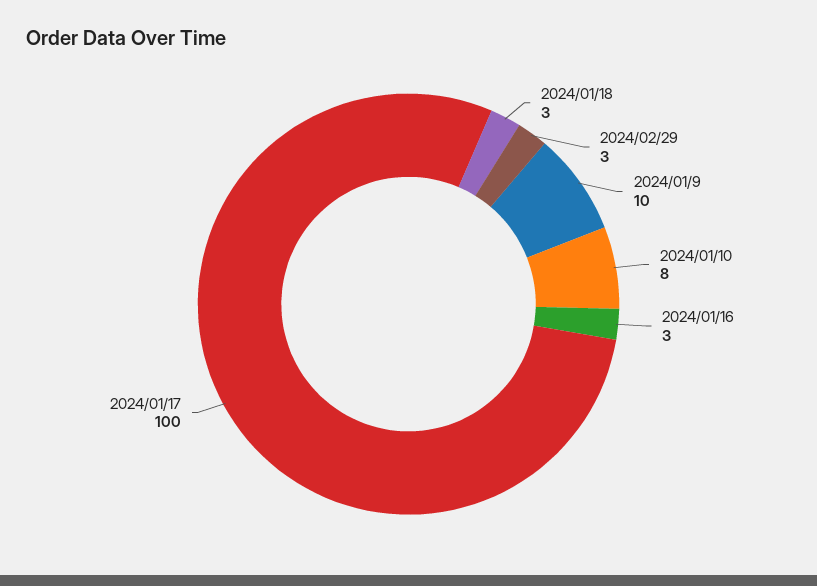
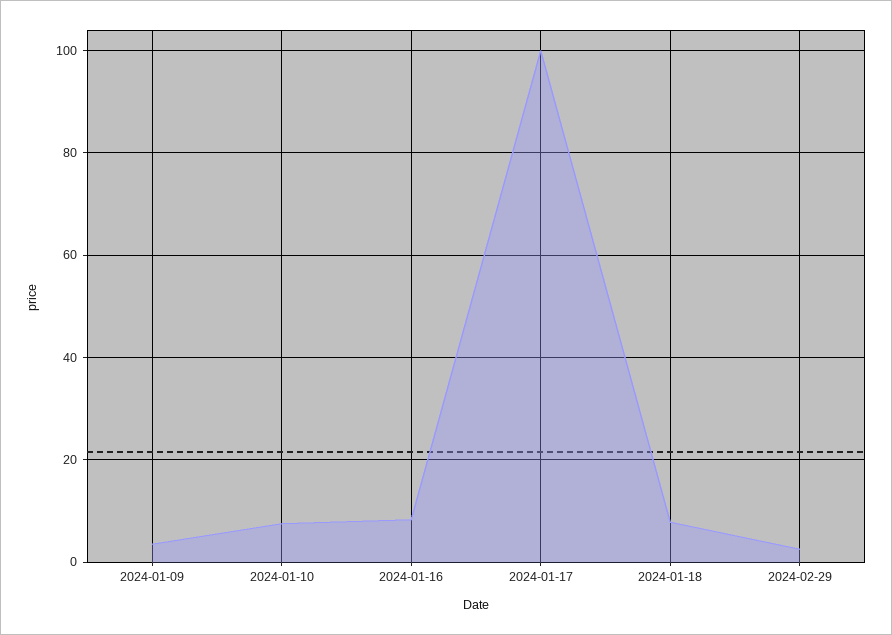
  {
-   "2024/01/18": 3,
+   "2024/01/18": 8,
    "2024/02/29": 3,
-   "2024/01/9": 10,
+   "2024/01/9": 4,
    "2024/01/10": 8,
-   "2024/01/16": 3,
+   "2024/01/16": 8,
    "2024/01/17": 100
  }

